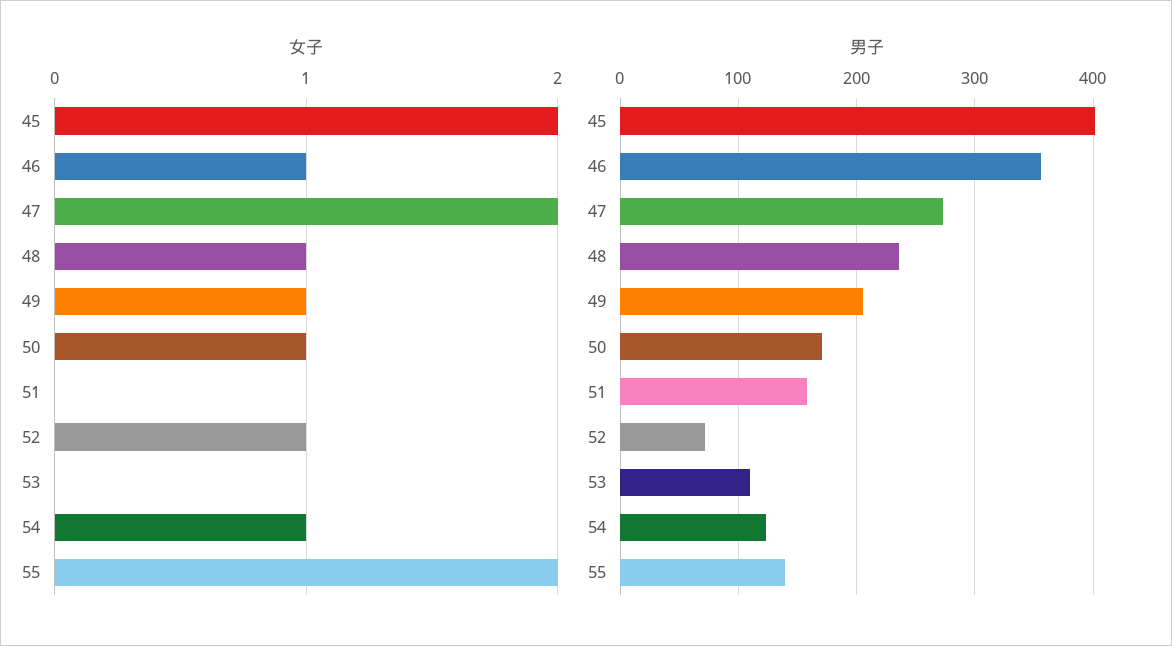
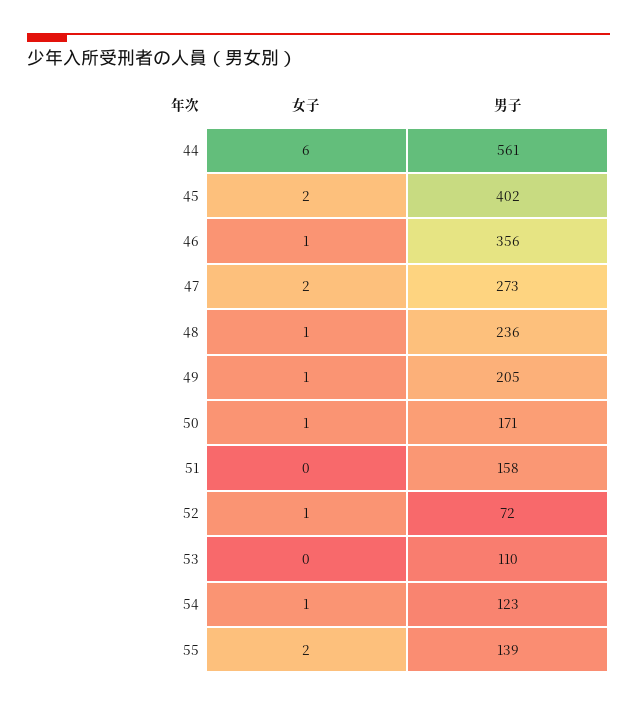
  {
    "女子": {
      "45": 2,
      "46": 1,
      "47": 2,
      "48": 1,
      "49": 1,
      "50": 1,
      "51": 0,
      "52": 1,
      "53": 0,
      "54": 1,
-     "55": 2
+     "55": 2,
+     "44": 6
    },
    "男子": {
      "45": 402,
      "46": 356,
      "47": 273,
      "48": 236,
      "49": 205,
      "50": 171,
      "51": 158,
      "52": 72,
      "53": 110,
      "54": 123,
-     "55": 139
+     "55": 139,
+     "44": 561
    }
  }

